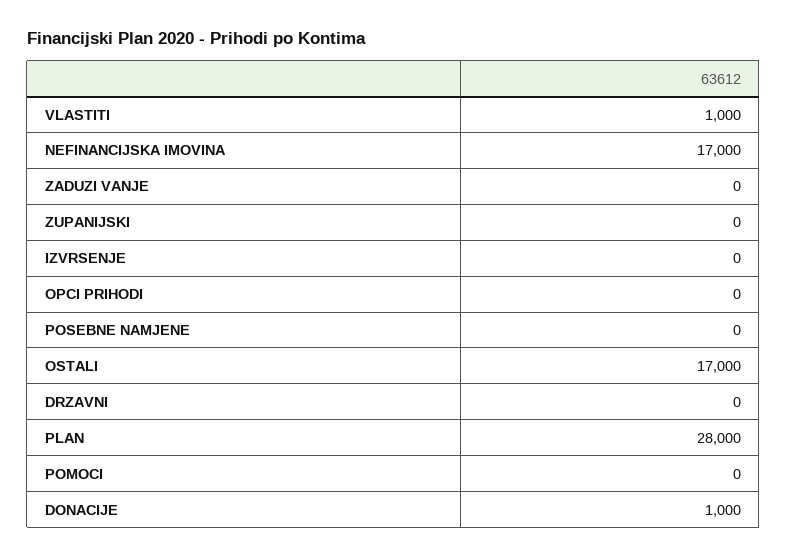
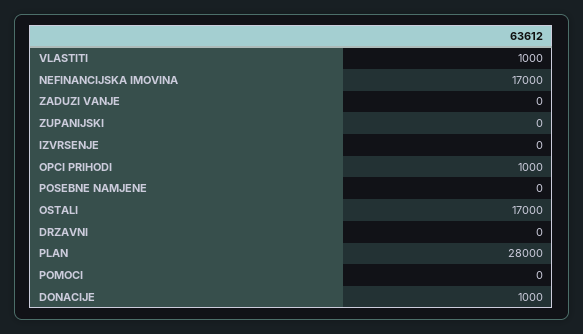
  {
    "VLASTITI": 1000,
    "NEFINANCIJSKA IMOVINA": 17000,
    "ZADUZI VANJE": 0,
    "ZUPANIJSKI": 0,
    "IZVRSENJE": 0,
-   "OPCI PRIHODI": 0,
+   "OPCI PRIHODI": 1000,
    "POSEBNE NAMJENE": 0,
    "OSTALI": 17000,
    "DRZAVNI": 0,
    "PLAN": 28000,
    "POMOCI": 0,
    "DONACIJE": 1000
  }

